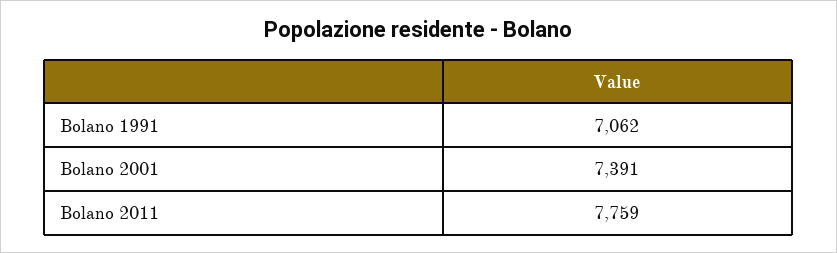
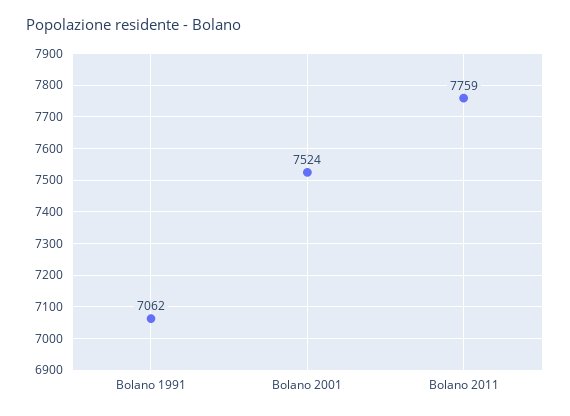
  {
    "Bolano 1991": 7062,
-   "Bolano 2001": 7391,
+   "Bolano 2001": 7524,
    "Bolano 2011": 7759
  }

